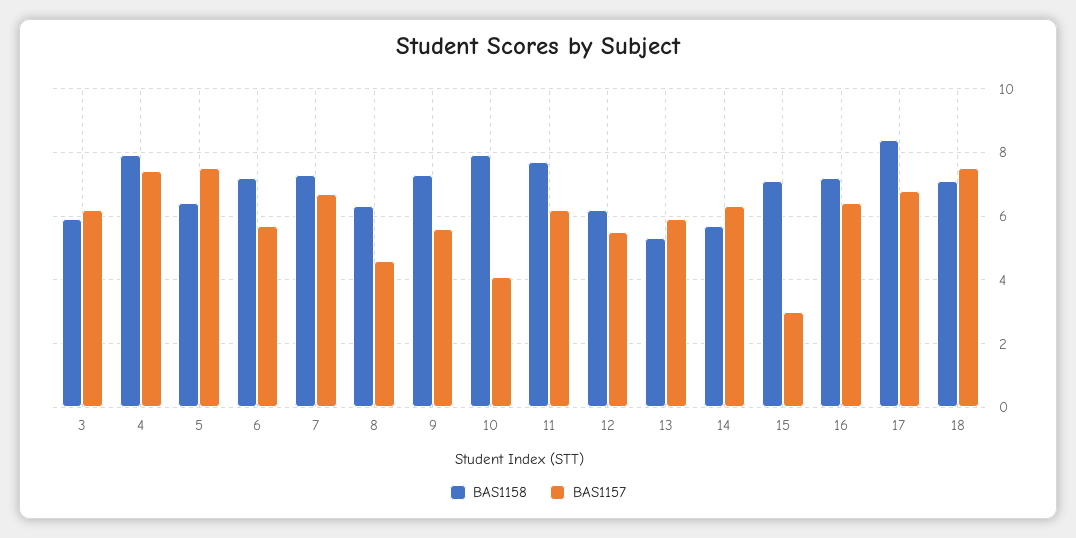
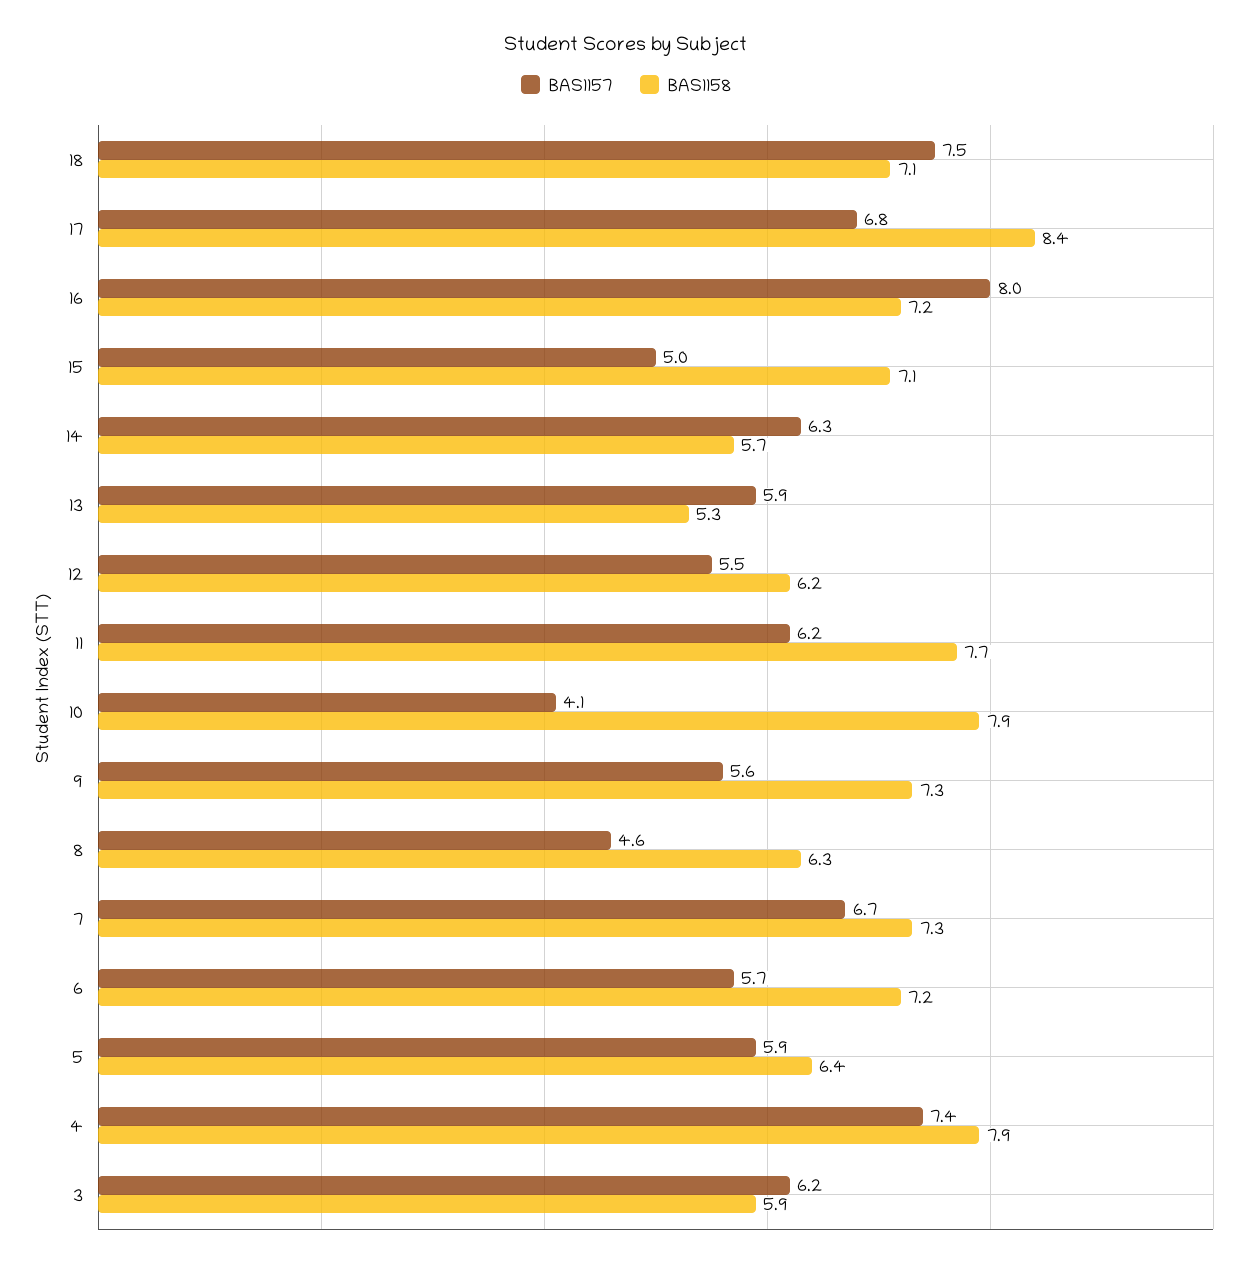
  {
    "BAS1158": {
      "3": 5.9,
      "4": 7.9,
      "5": 6.4,
      "6": 7.2,
      "7": 7.3,
      "8": 6.3,
      "9": 7.3,
      "10": 7.9,
      "11": 7.7,
      "12": 6.2,
      "13": 5.3,
      "14": 5.7,
      "15": 7.1,
      "16": 7.2,
      "17": 8.4,
      "18": 7.1
    },
    "BAS1157": {
      "3": 6.2,
      "4": 7.4,
-     "5": 7.5,
+     "5": 5.9,
      "6": 5.7,
      "7": 6.7,
      "8": 4.6,
      "9": 5.6,
      "10": 4.1,
      "11": 6.2,
      "12": 5.5,
      "13": 5.9,
      "14": 6.3,
-     "15": 3,
+     "15": 5,
-     "16": 6.5,
+     "16": 8,
      "17": 6.8,
      "18": 7.5
    }
  }

